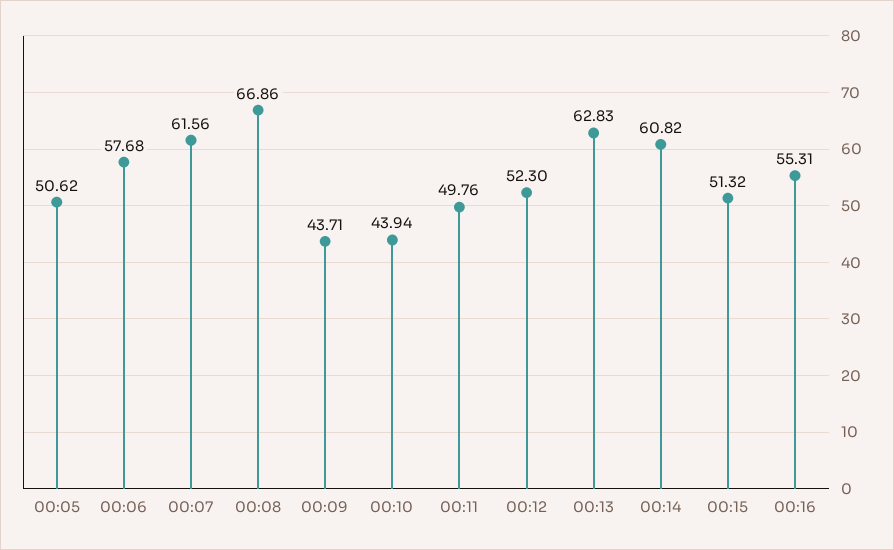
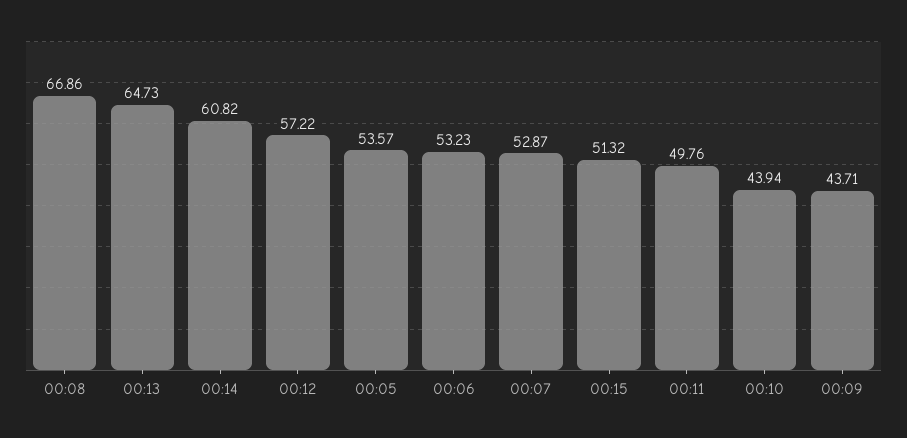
  {
-   "00:05": 50.62,
+   "00:05": 53.57,
-   "00:06": 57.68,
+   "00:06": 53.23,
-   "00:07": 61.56,
+   "00:07": 52.87,
    "00:08": 66.86,
    "00:09": 43.71,
    "00:10": 43.94,
    "00:11": 49.76,
-   "00:12": 52.3,
+   "00:12": 57.22,
-   "00:13": 62.83,
+   "00:13": 64.73,
    "00:14": 60.82,
-   "00:15": 51.32,
+   "00:15": 51.32
-   "00:16": 55.31
  }

